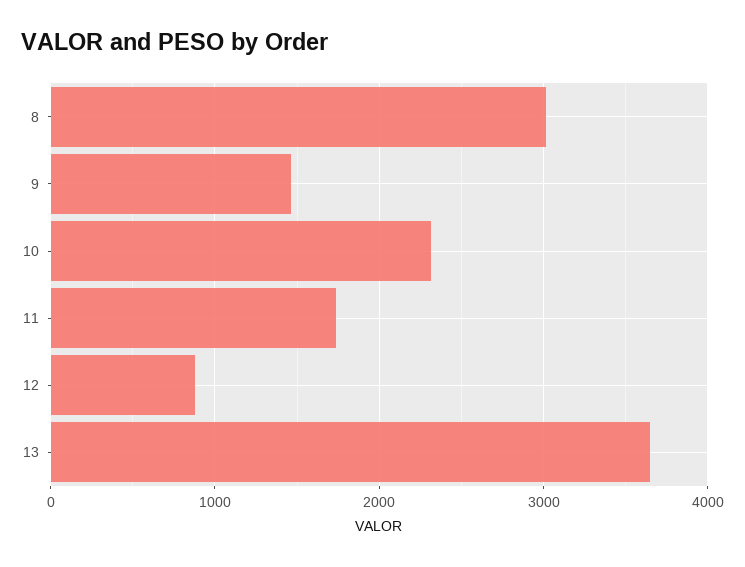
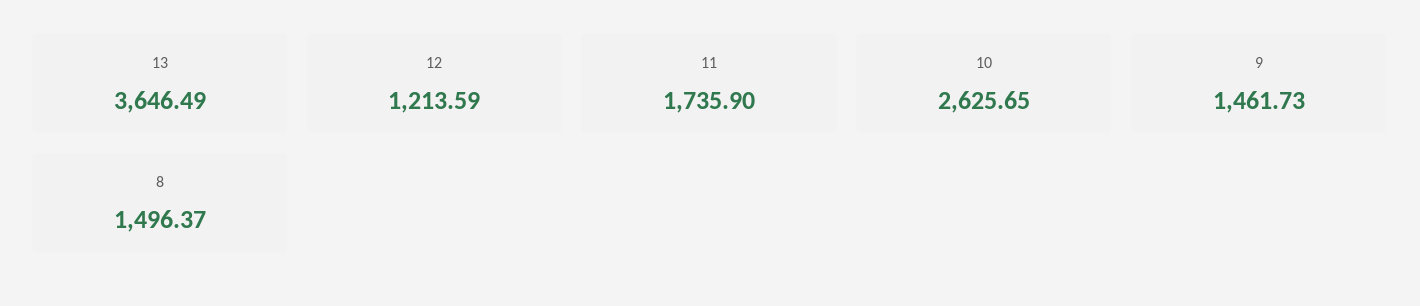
  {
-   "8": 3000,
+   "8": 1496.37,
    "9": 1461.73,
-   "10": 2300,
+   "10": 2625.65,
    "11": 1735.9,
-   "12": 900,
+   "12": 1213.59,
    "13": 3646.49
  }

